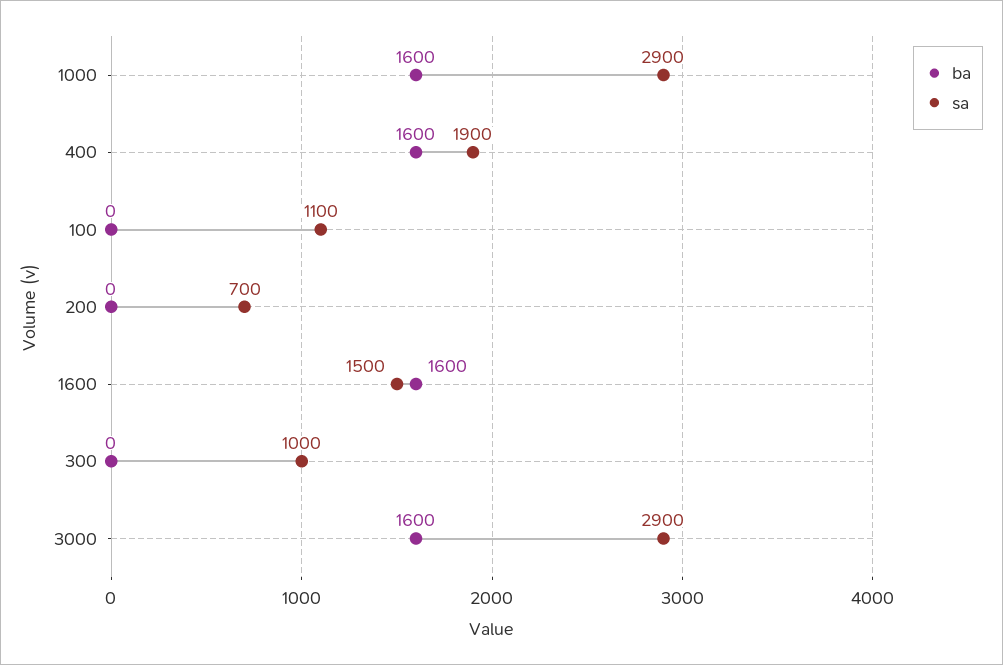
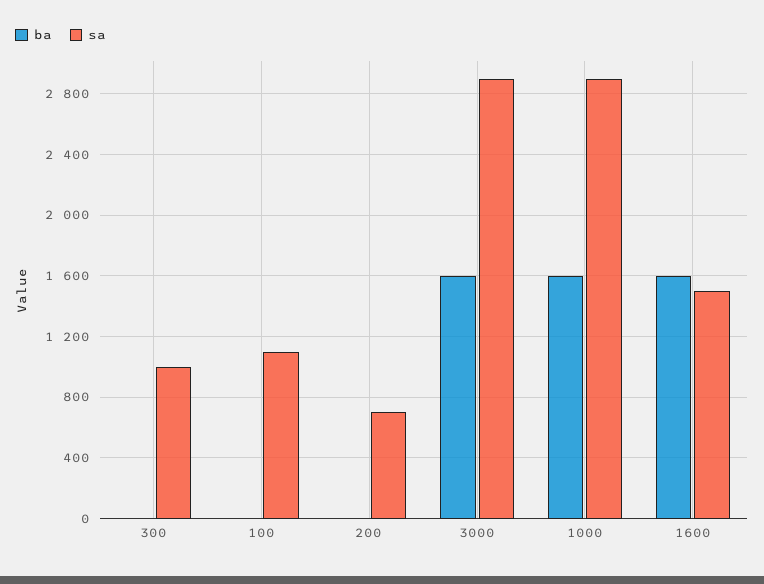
  {
    "ba": {
      "1000": 1600,
-     "400": 1600,
      "100": 0,
      "200": 0,
      "1600": 1600,
      "300": 0,
      "3000": 1600
    },
    "sa": {
      "1000": 2900,
-     "400": 1900,
      "100": 1100,
      "200": 700,
      "1600": 1500,
      "300": 1000,
      "3000": 2900
    }
  }

